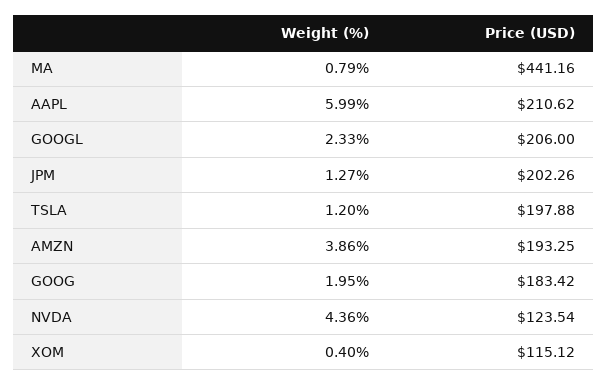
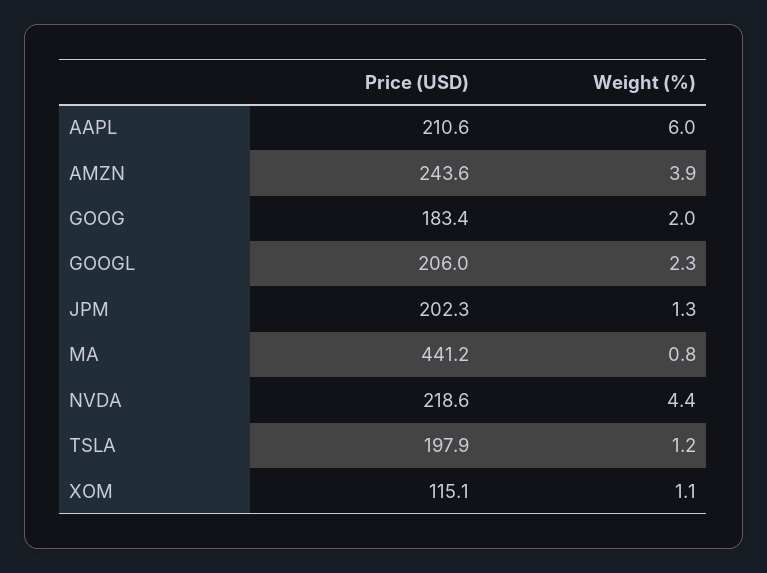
  {
    "Weight (%)": {
      "MA": 0.79,
      "AAPL": 5.99,
      "GOOGL": 2.33,
      "JPM": 1.27,
      "TSLA": 1.2,
      "AMZN": 3.86,
      "GOOG": 1.95,
      "NVDA": 4.36,
-     "XOM": 0.4
+     "XOM": 1.1
    },
    "Price (USD)": {
      "MA": 441.16,
      "AAPL": 210.62,
      "GOOGL": 206,
      "JPM": 202.26,
      "TSLA": 197.88,
-     "AMZN": 193.25,
+     "AMZN": 243.6,
      "GOOG": 183.42,
-     "NVDA": 123.54,
+     "NVDA": 218.6,
      "XOM": 115.12
    }
  }

